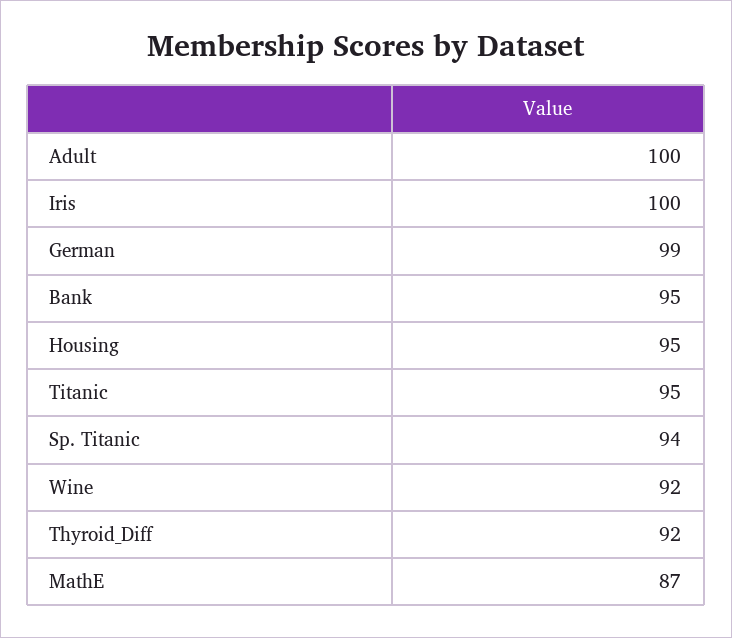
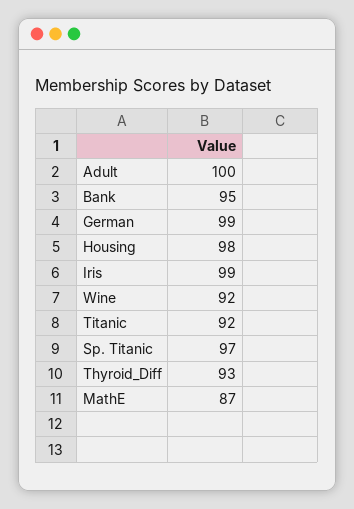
  {
    "Adult": 100,
-   "Iris": 100,
+   "Iris": 99,
    "German": 99,
    "Bank": 95,
-   "Housing": 95,
+   "Housing": 98,
-   "Titanic": 95,
+   "Titanic": 92,
-   "Sp. Titanic": 94,
+   "Sp. Titanic": 97,
    "Wine": 92,
-   "Thyroid_Diff": 92,
+   "Thyroid_Diff": 93,
    "MathE": 87
  }

